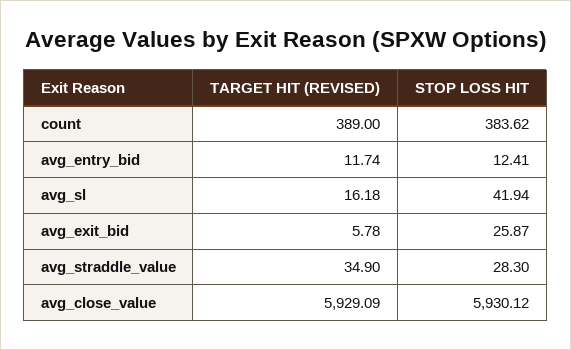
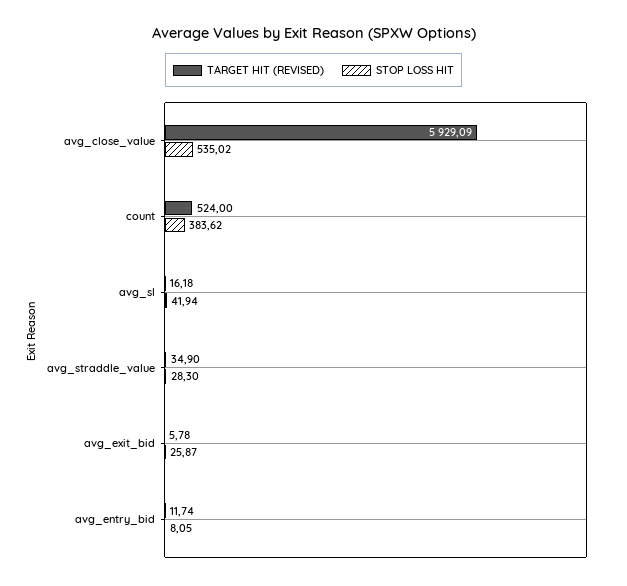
  {
    "TARGET HIT (REVISED)": {
-     "count": 389,
+     "count": 524,
      "avg_entry_bid": 11.74,
      "avg_sl": 16.18,
      "avg_exit_bid": 5.78,
      "avg_straddle_value": 34.9,
      "avg_close_value": 5929.09
    },
    "STOP LOSS HIT": {
      "count": 383.62,
-     "avg_entry_bid": 12.41,
+     "avg_entry_bid": 8.05,
      "avg_sl": 41.94,
      "avg_exit_bid": 25.87,
      "avg_straddle_value": 28.3,
-     "avg_close_value": 5930.12
+     "avg_close_value": 535.02
    }
  }

